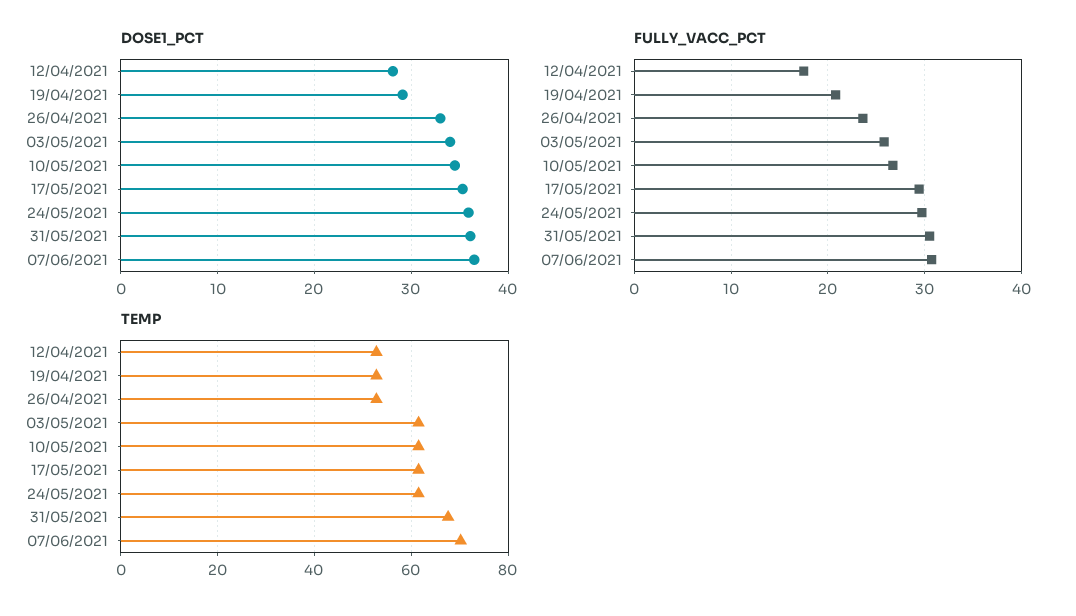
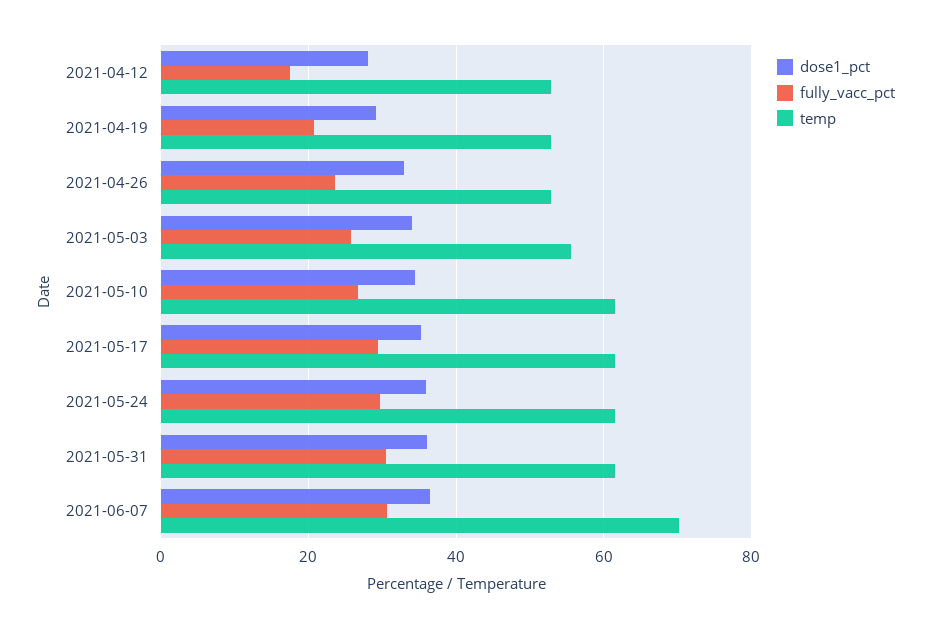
  {
    "DOSE1_PCT": {
      "12/04/2021": 28,
      "19/04/2021": 29,
      "26/04/2021": 33,
      "03/05/2021": 34,
      "10/05/2021": 35,
      "17/05/2021": 35,
      "24/05/2021": 36,
      "31/05/2021": 36,
      "07/06/2021": 37
    },
    "FULLY_VACC_PCT": {
      "12/04/2021": 18,
      "19/04/2021": 21,
      "26/04/2021": 24,
      "03/05/2021": 26,
      "10/05/2021": 27,
      "17/05/2021": 29,
      "24/05/2021": 30,
      "31/05/2021": 31,
      "07/06/2021": 31
    },
    "TEMP": {
      "12/04/2021": 52,
      "19/04/2021": 52,
      "26/04/2021": 52,
-     "03/05/2021": 62,
+     "03/05/2021": 56,
      "10/05/2021": 62,
      "17/05/2021": 62,
      "24/05/2021": 62,
-     "31/05/2021": 68,
+     "31/05/2021": 62,
      "07/06/2021": 70
    }
  }

